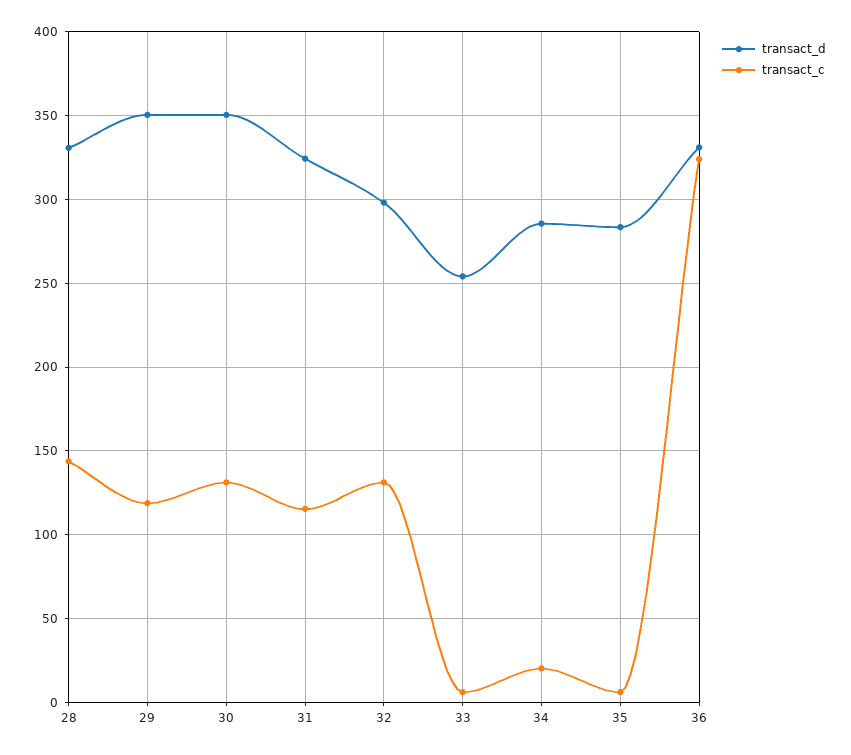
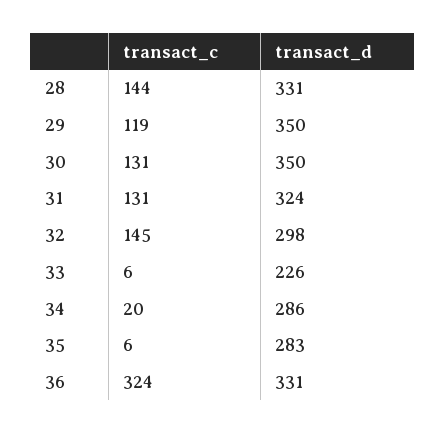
  {
    "transact_d": {
      "28": 331,
      "29": 350,
      "30": 350,
      "31": 324,
      "32": 298,
-     "33": 255,
+     "33": 226,
      "34": 286,
      "35": 283,
      "36": 331
    },
    "transact_c": {
      "28": 144,
      "29": 119,
      "30": 131,
-     "31": 115,
+     "31": 131,
-     "32": 130,
+     "32": 145,
      "33": 6,
      "34": 20,
      "35": 6,
      "36": 324
    }
  }

